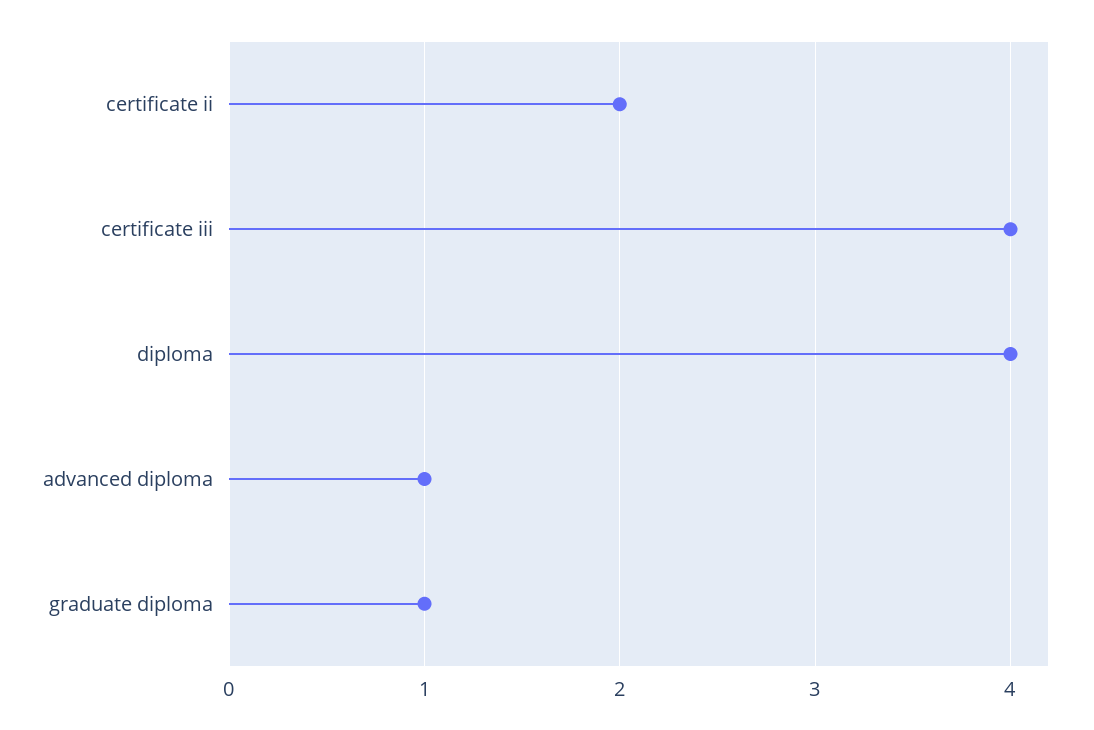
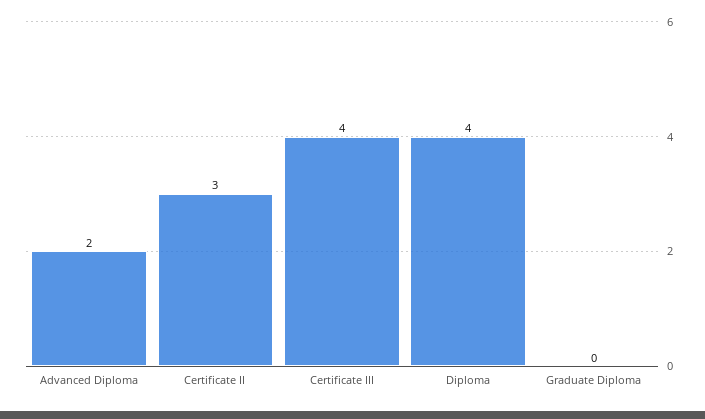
  {
-   "certificate ii": 2,
+   "certificate ii": 3,
    "certificate iii": 4,
    "diploma": 4,
-   "advanced diploma": 1,
+   "advanced diploma": 2,
-   "graduate diploma": 1
+   "graduate diploma": 0
  }

